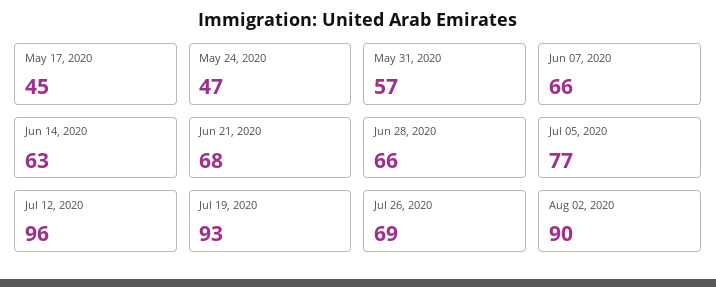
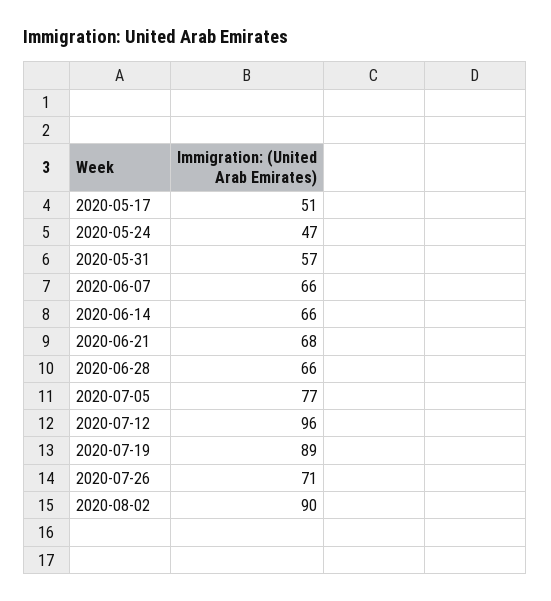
  {
-   "May 17, 2020": 45,
+   "May 17, 2020": 51,
    "May 24, 2020": 47,
    "May 31, 2020": 57,
    "Jun 07, 2020": 66,
-   "Jun 14, 2020": 63,
+   "Jun 14, 2020": 66,
    "Jun 21, 2020": 68,
    "Jun 28, 2020": 66,
    "Jul 05, 2020": 77,
    "Jul 12, 2020": 96,
-   "Jul 19, 2020": 93,
+   "Jul 19, 2020": 89,
-   "Jul 26, 2020": 69,
+   "Jul 26, 2020": 71,
    "Aug 02, 2020": 90
  }

